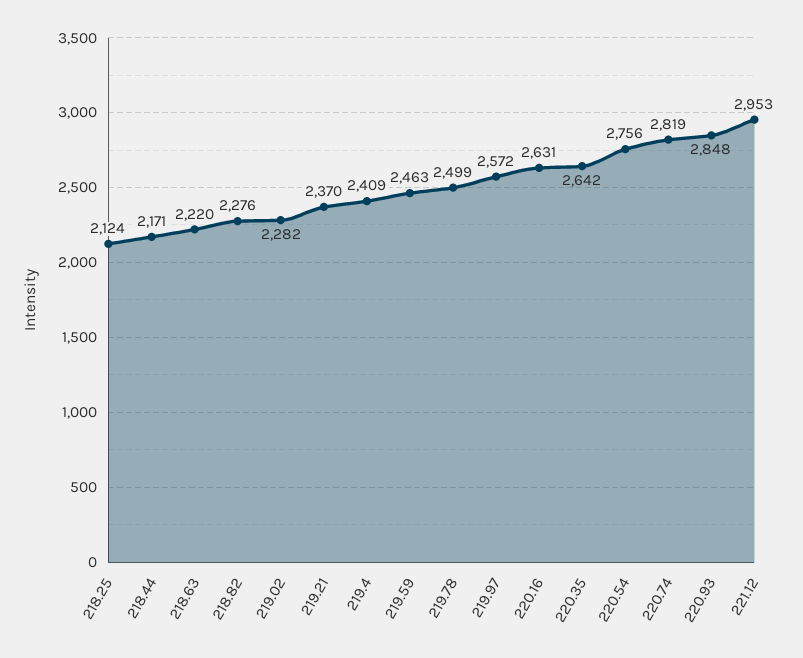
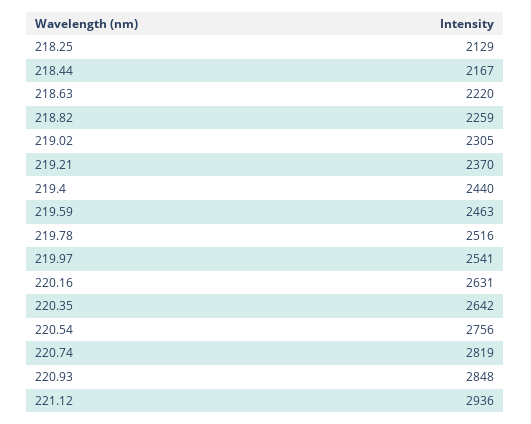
  {
-   "218.25": 2124,
+   "218.25": 2129,
-   "218.44": 2171,
+   "218.44": 2167,
    "218.63": 2220,
-   "218.82": 2276,
+   "218.82": 2259,
-   "219.02": 2282,
+   "219.02": 2305,
    "219.21": 2370,
-   "219.4": 2409,
+   "219.4": 2440,
    "219.59": 2463,
-   "219.78": 2499,
+   "219.78": 2516,
-   "219.97": 2572,
+   "219.97": 2541,
    "220.16": 2631,
    "220.35": 2642,
    "220.54": 2756,
    "220.74": 2819,
    "220.93": 2848,
-   "221.12": 2953
+   "221.12": 2936
  }

